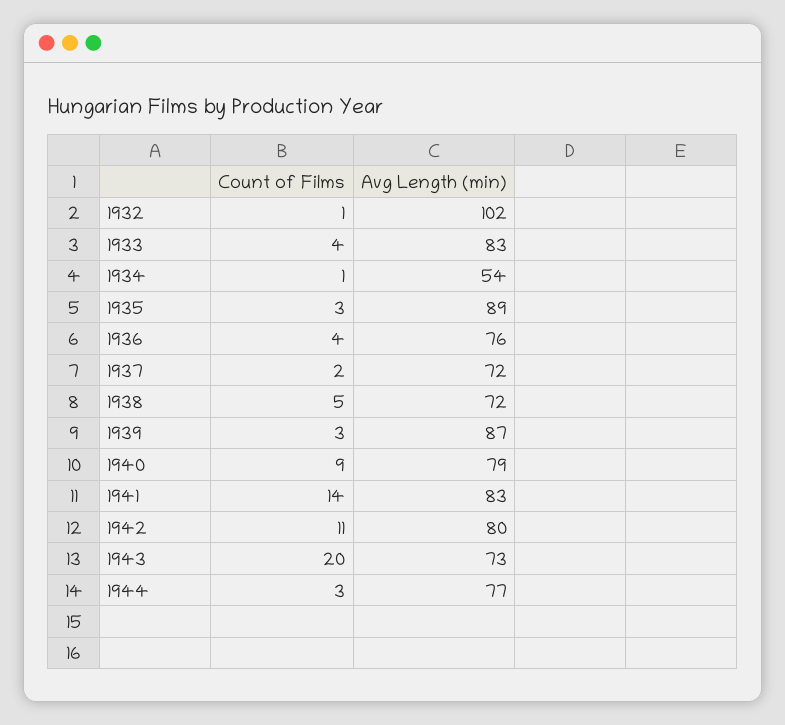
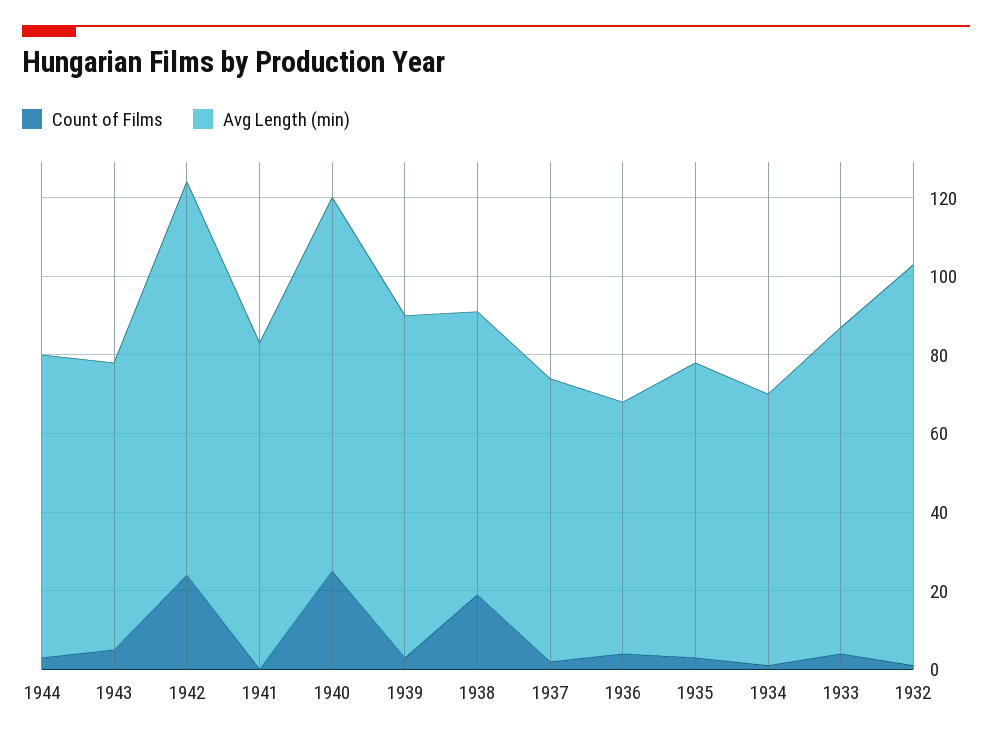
  {
    "Count of Films": {
      "1932": 1,
      "1933": 4,
      "1934": 1,
      "1935": 3,
      "1936": 4,
      "1937": 2,
-     "1938": 5,
+     "1938": 20,
      "1939": 3,
-     "1940": 9,
+     "1940": 25,
-     "1941": 14,
+     "1941": 0,
-     "1942": 11,
+     "1942": 25,
-     "1943": 20,
+     "1943": 5,
      "1944": 3
    },
    "Avg Length (min)": {
      "1932": 102,
      "1933": 83,
-     "1934": 54,
+     "1934": 70,
-     "1935": 89,
+     "1935": 75,
-     "1936": 76,
+     "1936": 65,
      "1937": 72,
      "1938": 72,
      "1939": 87,
-     "1940": 79,
+     "1940": 95,
      "1941": 83,
-     "1942": 80,
+     "1942": 100,
      "1943": 73,
      "1944": 77
    }
  }

